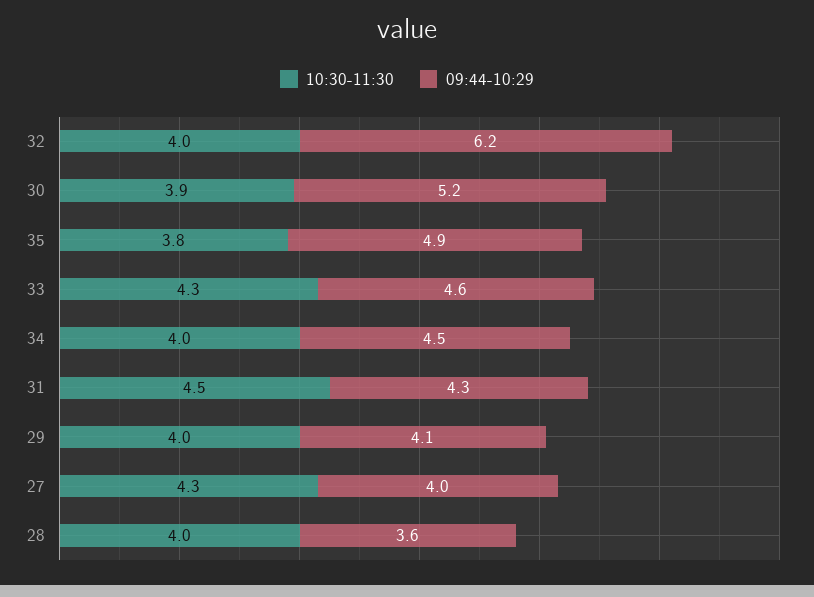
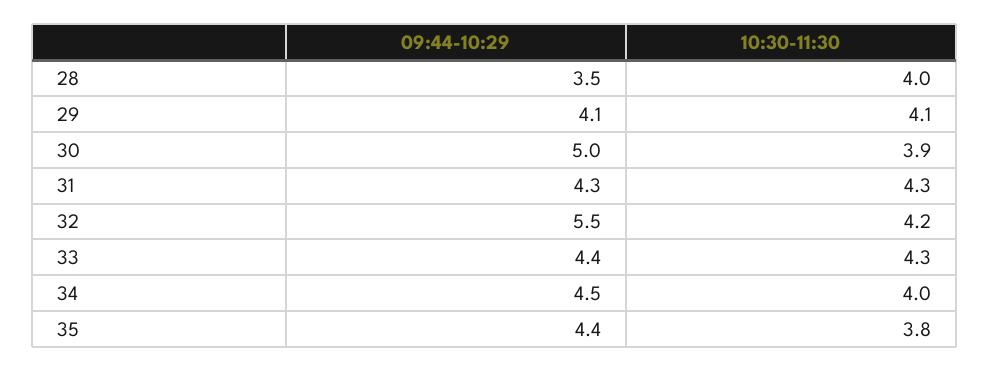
  {
    "10:30-11:30": {
-     "32": 4,
+     "32": 4.2,
      "30": 3.9,
      "35": 3.8,
      "33": 4.3,
      "34": 4,
-     "31": 4.5,
+     "31": 4.3,
-     "29": 4,
+     "29": 4.1,
-     "27": 4.3,
      "28": 4
    },
    "09:44-10:29": {
-     "32": 6.2,
+     "32": 5.5,
-     "30": 5.2,
+     "30": 5,
-     "35": 4.9,
+     "35": 4.4,
-     "33": 4.6,
+     "33": 4.4,
      "34": 4.5,
      "31": 4.3,
      "29": 4.1,
-     "27": 4,
-     "28": 3.6
+     "28": 3.5
    }
  }

